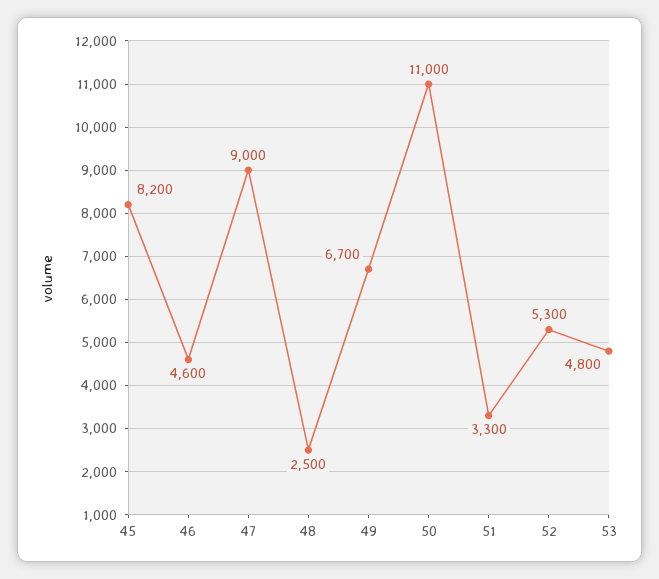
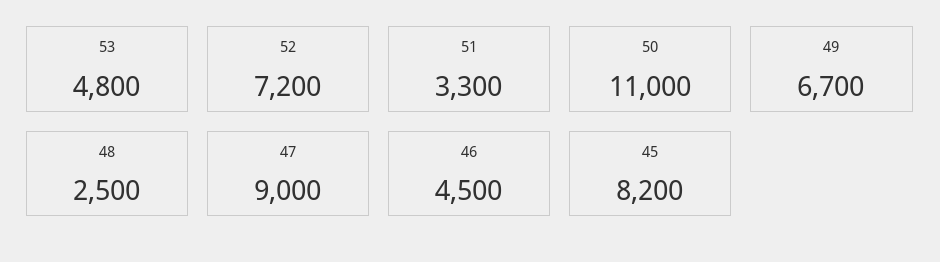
  {
    "45": 8200,
-   "46": 4600,
+   "46": 4500,
    "47": 9000,
    "48": 2500,
    "49": 6700,
    "50": 11000,
    "51": 3300,
-   "52": 5300,
+   "52": 7200,
    "53": 4800
  }

